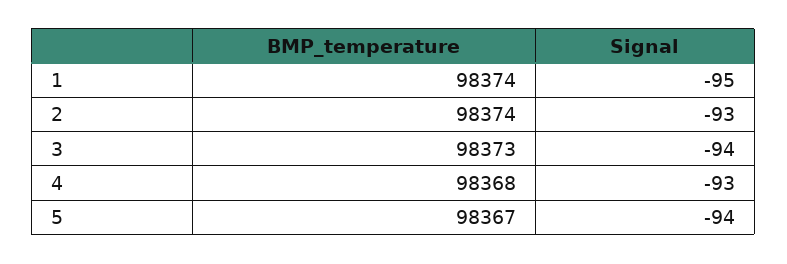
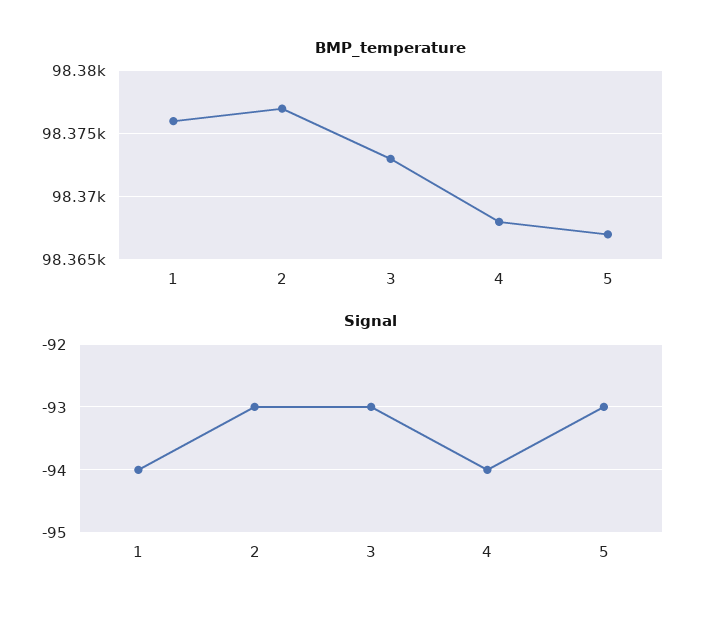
  {
    "BMP_temperature": {
-     "1": 98374,
+     "1": 98376,
-     "2": 98374,
+     "2": 98377,
      "3": 98373,
      "4": 98368,
      "5": 98367
    },
    "Signal": {
-     "1": -95,
+     "1": -94,
      "2": -93,
-     "3": -94,
+     "3": -93,
-     "4": -93,
+     "4": -94,
-     "5": -94
+     "5": -93
    }
  }

